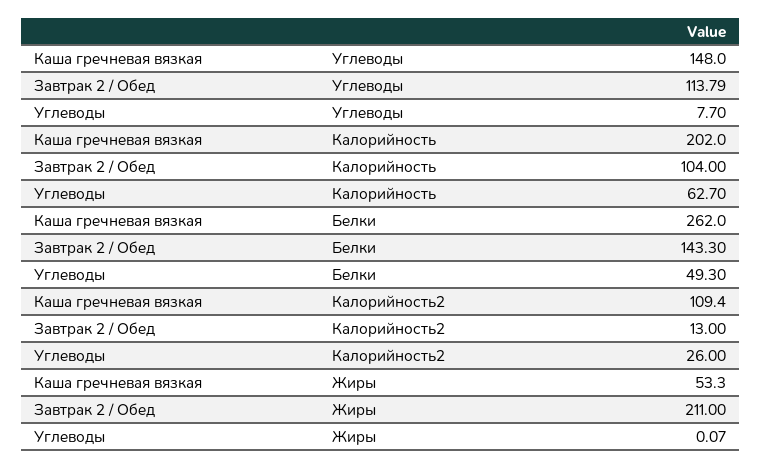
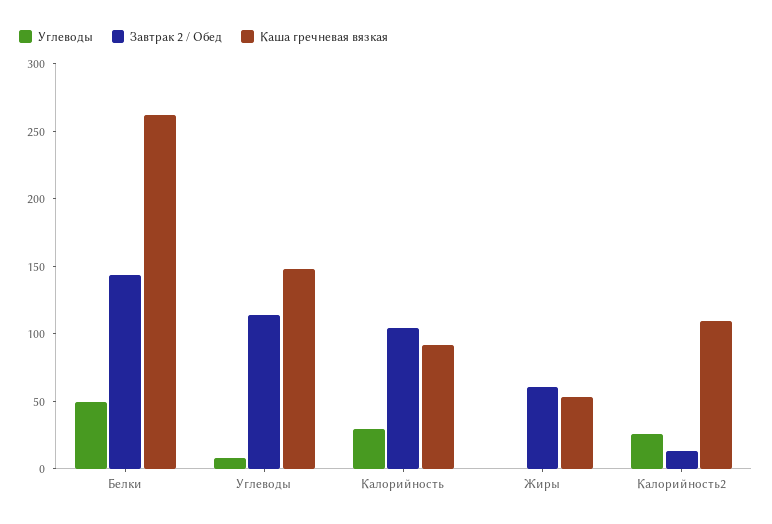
  {
    "Каша гречневая вязкая": {
      "Углеводы": 148,
-     "Калорийность": 202,
+     "Калорийность": 90,
      "Белки": 262,
      "Калорийность2": 109.4,
      "Жиры": 53.3
    },
    "Завтрак 2 / Обед": {
      "Углеводы": 113.79,
      "Калорийность": 104,
      "Белки": 143.3,
      "Калорийность2": 13,
-     "Жиры": 211
+     "Жиры": 60
    },
    "Углеводы": {
      "Углеводы": 7.7,
-     "Калорийность": 62.7,
+     "Калорийность": 30,
      "Белки": 49.3,
      "Калорийность2": 26,
      "Жиры": 0.07
    }
  }

